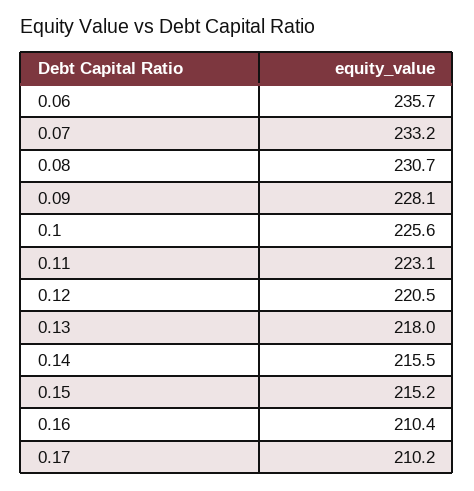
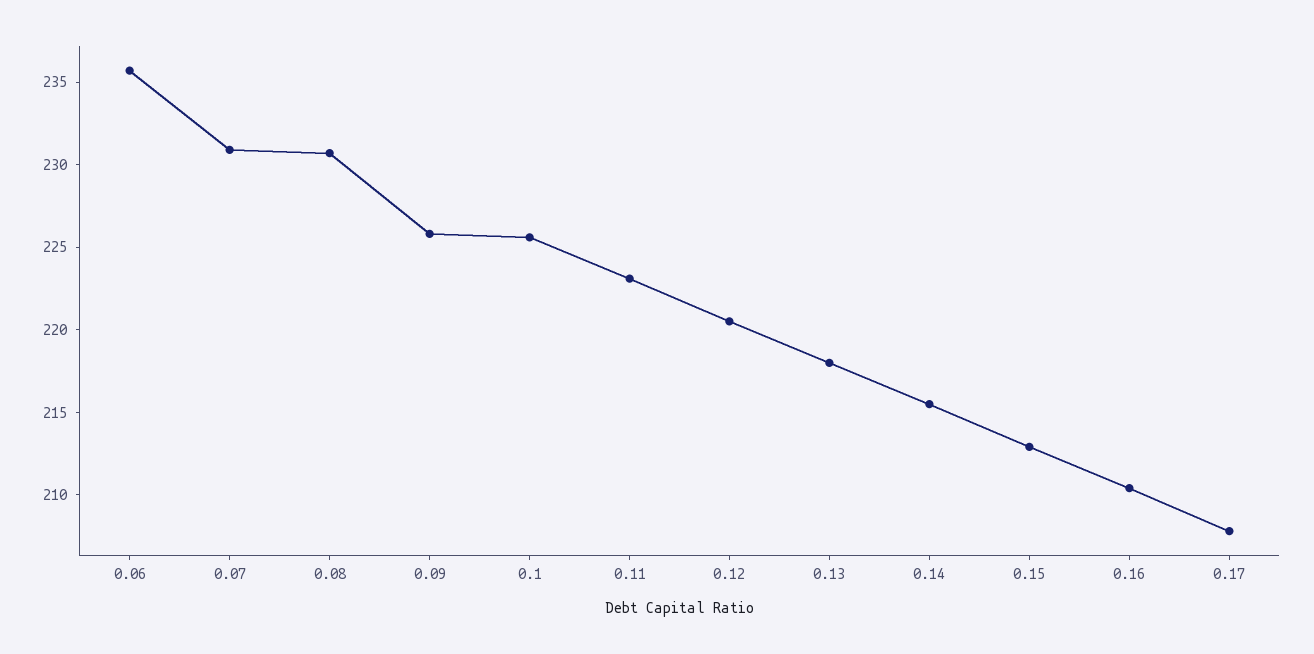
  {
    "0.06": 235.7,
-   "0.07": 233.2,
+   "0.07": 231,
    "0.08": 230.7,
-   "0.09": 228.1,
+   "0.09": 226,
    "0.1": 225.6,
    "0.11": 223.1,
    "0.12": 220.5,
    "0.13": 218,
    "0.14": 215.5,
-   "0.15": 215.2,
+   "0.15": 213,
    "0.16": 210.4,
-   "0.17": 210.2
+   "0.17": 208
  }

